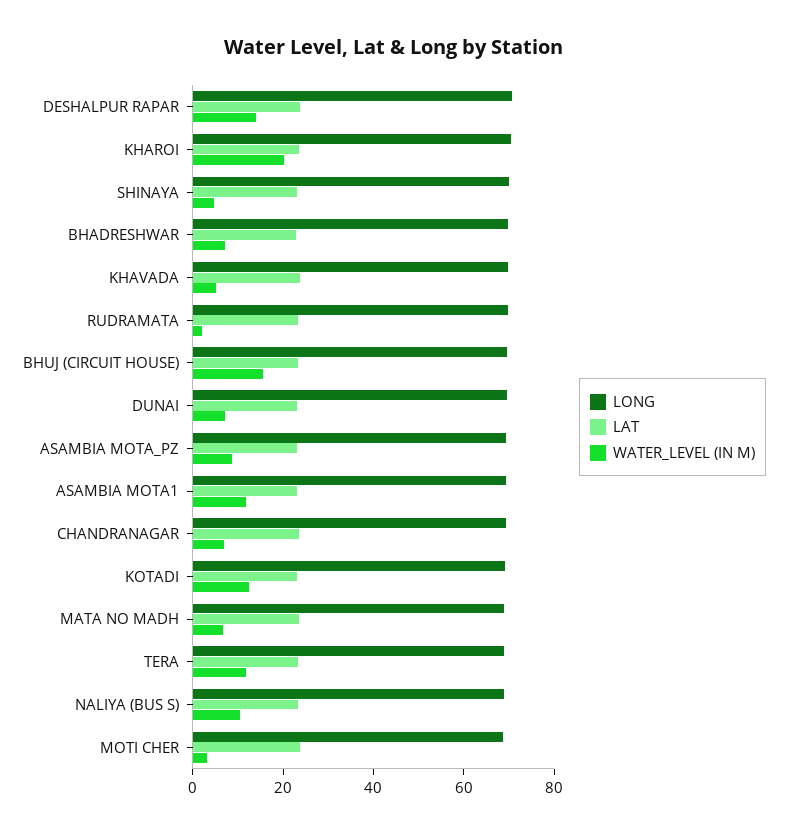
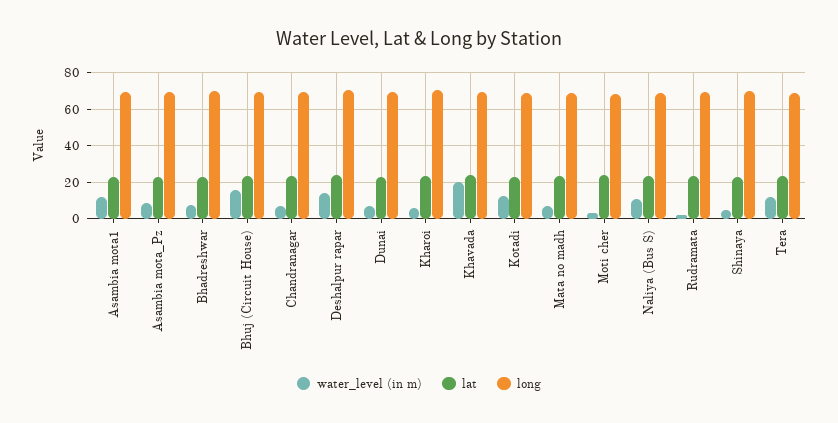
  {
    "LONG": {
      "DESHALPUR RAPAR": 70,
      "KHAROI": 70,
      "SHINAYA": 70,
      "BHADRESHWAR": 70,
      "KHAVADA": 70,
      "RUDRAMATA": 70,
      "BHUJ (CIRCUIT HOUSE)": 70,
      "DUNAI": 70,
      "ASAMBIA MOTA_PZ": 70,
      "ASAMBIA MOTA1": 70,
      "CHANDRANAGAR": 70,
      "KOTADI": 70,
      "MATA NO MADH": 70,
      "TERA": 70,
      "NALIYA (BUS S)": 70,
      "MOTI CHER": 70
    },
    "LAT": {
      "DESHALPUR RAPAR": 25,
      "KHAROI": 25,
      "SHINAYA": 25,
      "BHADRESHWAR": 25,
      "KHAVADA": 25,
      "RUDRAMATA": 25,
      "BHUJ (CIRCUIT HOUSE)": 25,
      "DUNAI": 25,
      "ASAMBIA MOTA_PZ": 25,
      "ASAMBIA MOTA1": 25,
      "CHANDRANAGAR": 25,
      "KOTADI": 25,
      "MATA NO MADH": 25,
      "TERA": 25,
      "NALIYA (BUS S)": 25,
      "MOTI CHER": 25
    },
    "WATER_LEVEL (IN M)": {
      "DESHALPUR RAPAR": 15,
-     "KHAROI": 20,
+     "KHAROI": 5,
      "SHINAYA": 5,
      "BHADRESHWAR": 5,
-     "KHAVADA": 5,
+     "KHAVADA": 20,
      "RUDRAMATA": 0,
      "BHUJ (CIRCUIT HOUSE)": 15,
      "DUNAI": 5,
      "ASAMBIA MOTA_PZ": 10,
      "ASAMBIA MOTA1": 10,
      "CHANDRANAGAR": 5,
      "KOTADI": 10,
      "MATA NO MADH": 5,
      "TERA": 10,
      "NALIYA (BUS S)": 10,
      "MOTI CHER": 5
    }
  }

